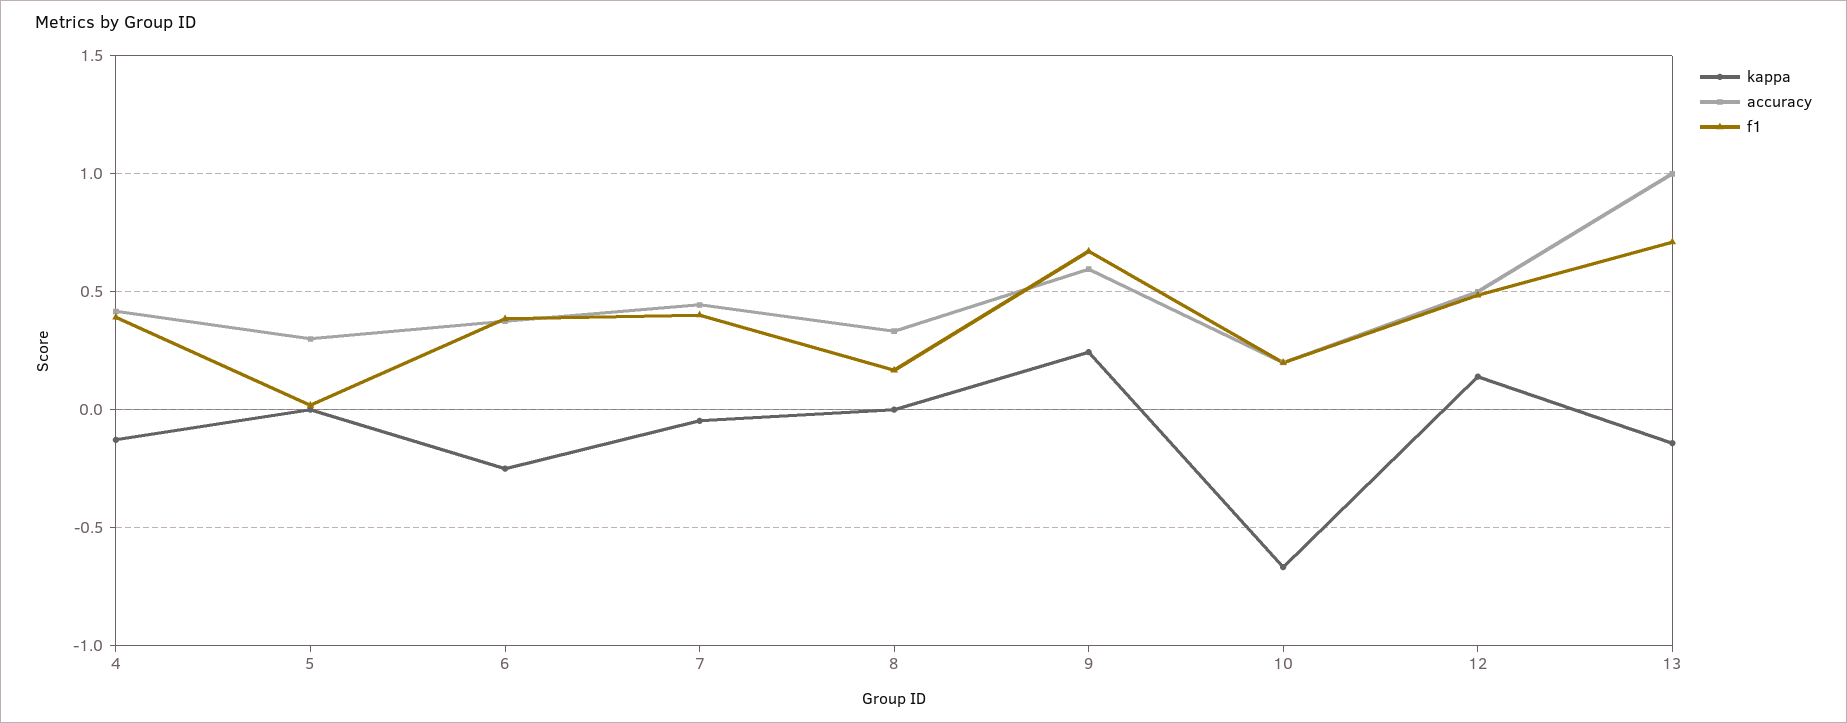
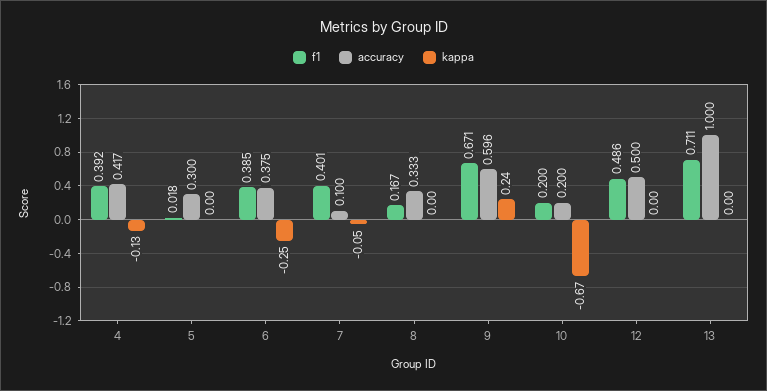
  {
    "kappa": {
      "4": -0.13,
      "5": 0,
      "6": -0.25,
      "7": -0.05,
      "8": 0,
      "9": 0.24,
      "10": -0.67,
-     "12": 0.15,
+     "12": 0,
-     "13": -0.15
+     "13": 0
    },
    "accuracy": {
      "4": 0.417,
      "5": 0.3,
      "6": 0.375,
-     "7": 0.45,
+     "7": 0.1,
      "8": 0.333,
      "9": 0.596,
      "10": 0.2,
      "12": 0.5,
      "13": 1
    },
    "f1": {
      "4": 0.392,
      "5": 0.018,
      "6": 0.385,
      "7": 0.401,
      "8": 0.167,
      "9": 0.671,
      "10": 0.2,
      "12": 0.486,
      "13": 0.711
    }
  }

